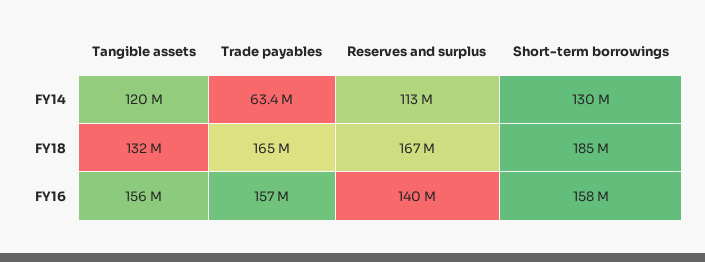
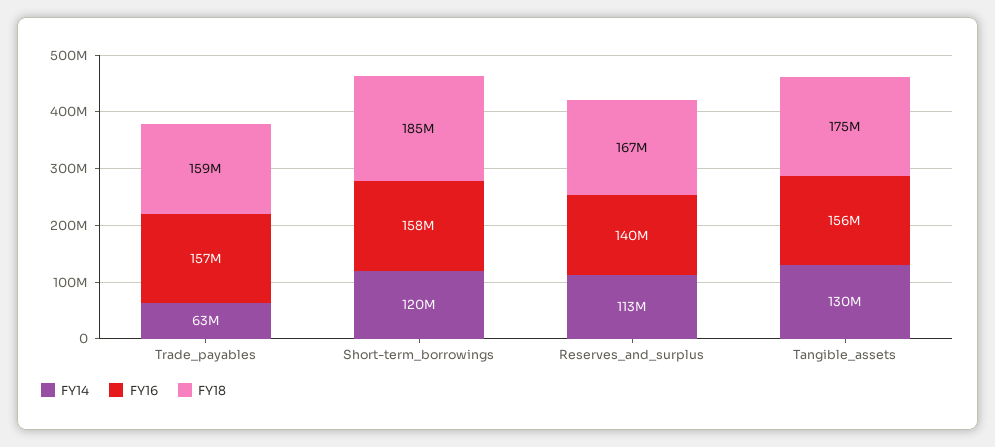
  {
    "FY14": {
-     "Tangible assets": 120000000,
+     "Tangible assets": 130000000,
      "Trade payables": 63400000,
      "Reserves and surplus": 113000000,
-     "Short-term borrowings": 130000000
+     "Short-term borrowings": 120000000
    },
    "FY18": {
-     "Tangible assets": 132000000,
+     "Tangible assets": 175000000,
-     "Trade payables": 165000000,
+     "Trade payables": 159000000,
      "Reserves and surplus": 167000000,
      "Short-term borrowings": 185000000
    },
    "FY16": {
      "Tangible assets": 156000000,
      "Trade payables": 157000000,
      "Reserves and surplus": 140000000,
      "Short-term borrowings": 158000000
    }
  }

